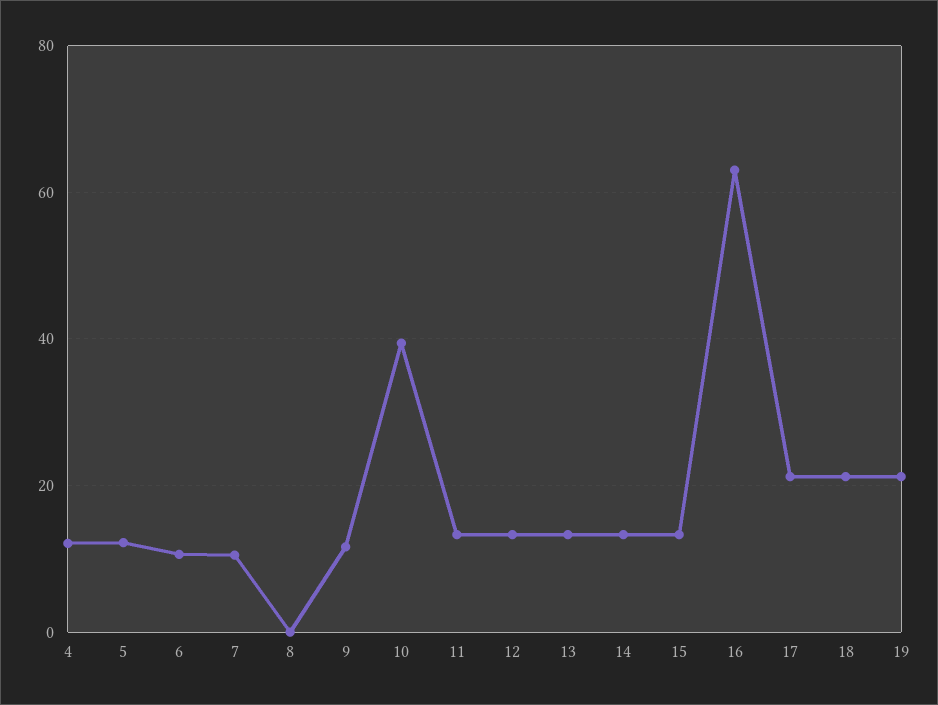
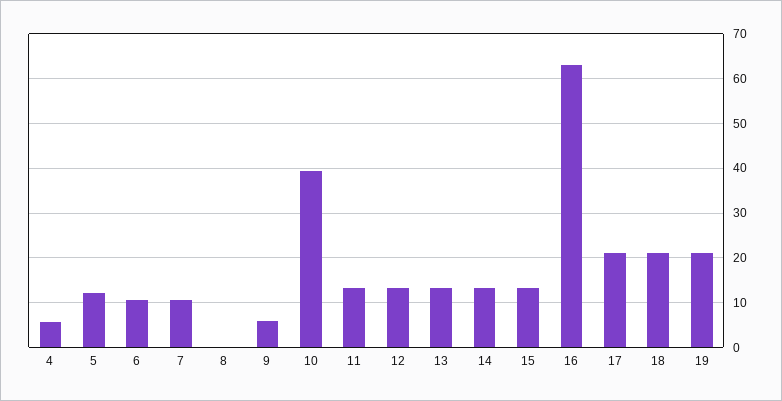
  {
-   "4": 12,
+   "4": 6,
    "5": 12,
    "6": 10,
    "7": 10,
    "8": 0,
-   "9": 12,
+   "9": 6,
    "10": 40,
    "11": 14,
    "12": 14,
    "13": 14,
    "14": 14,
    "15": 14,
    "16": 64,
    "17": 22,
    "18": 22,
    "19": 22
  }

